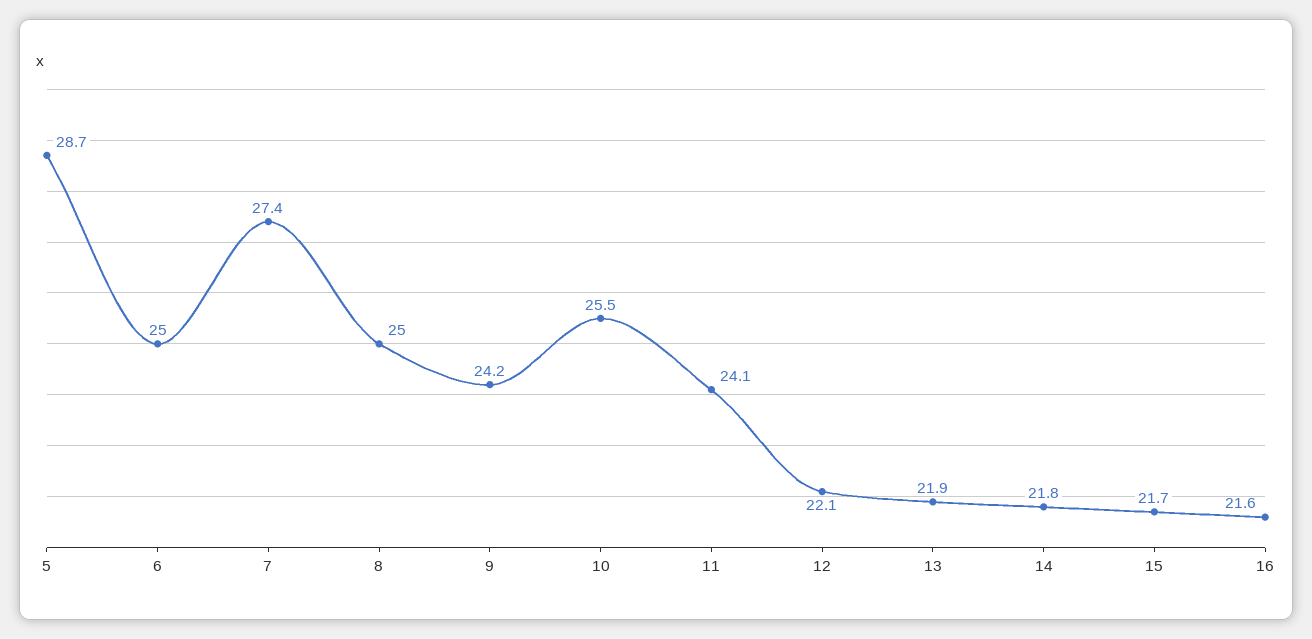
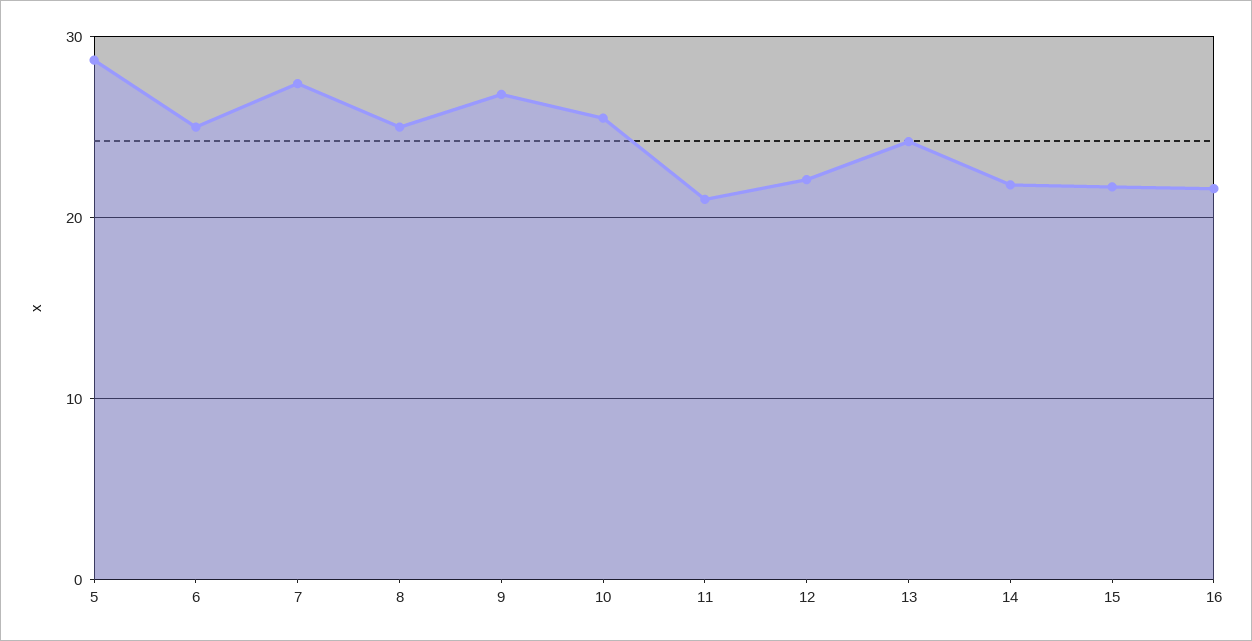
  {
    "5": 28.7,
    "6": 25,
    "7": 27.4,
    "8": 25,
-   "9": 24.2,
+   "9": 27,
    "10": 25.5,
-   "11": 24.1,
+   "11": 21,
    "12": 22.1,
-   "13": 21.9,
+   "13": 24,
    "14": 21.8,
    "15": 21.7,
    "16": 21.6
  }

